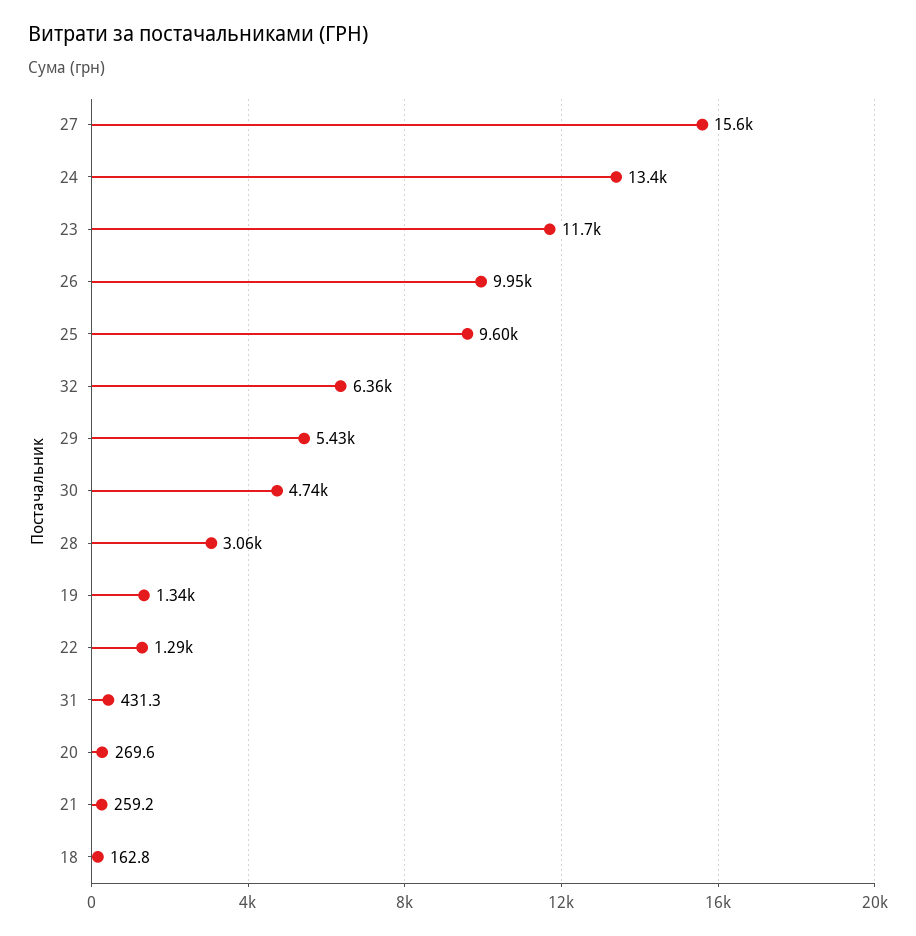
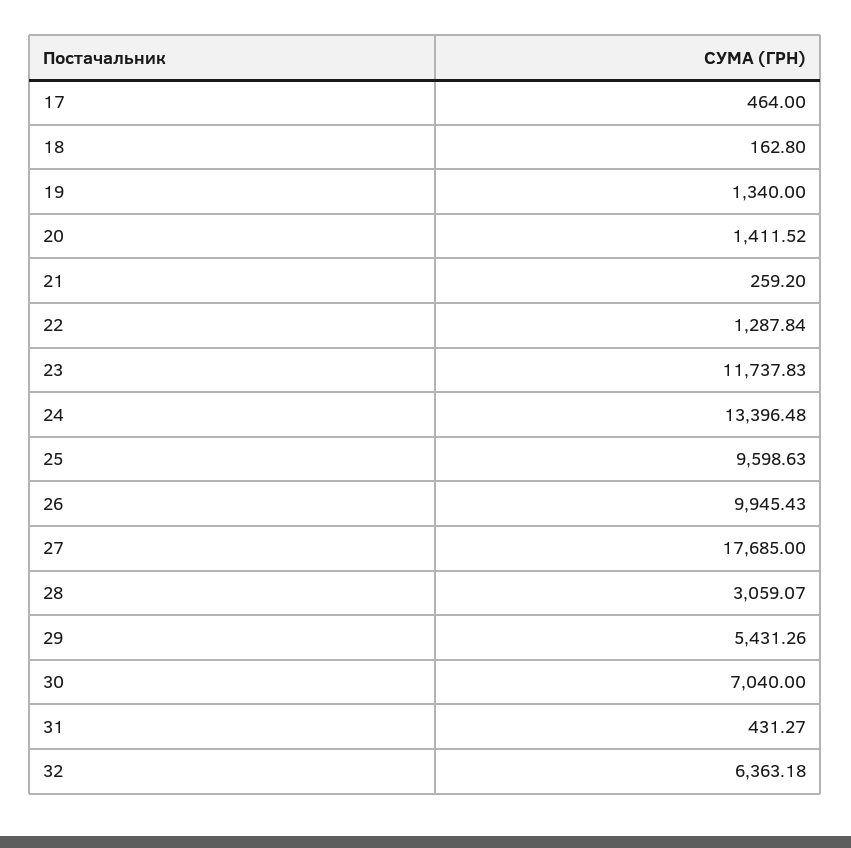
  {
-   "27": 15600,
+   "27": 17685,
    "24": 13396.48,
    "23": 11737.83,
    "26": 9945.43,
    "25": 9598.63,
    "32": 6363.18,
    "29": 5431.26,
-   "30": 4740,
+   "30": 7040,
    "28": 3059.07,
    "19": 1340,
    "22": 1287.84,
    "31": 431.27,
-   "20": 269.6,
+   "20": 1411.52,
    "21": 259.2,
-   "18": 162.8
+   "18": 162.8,
+   "17": 464
  }

